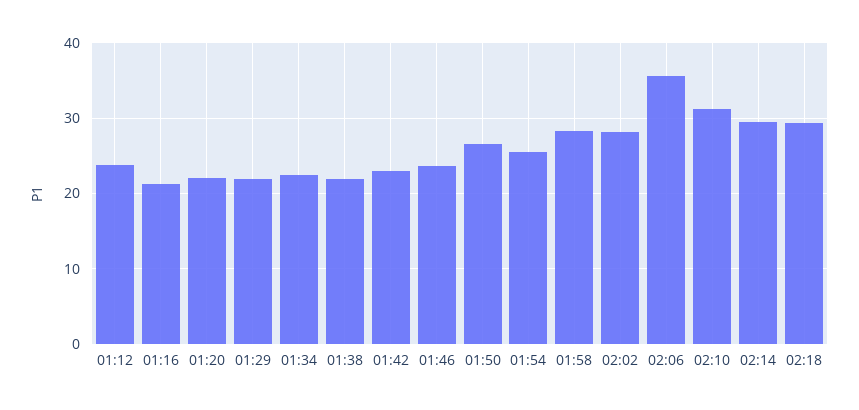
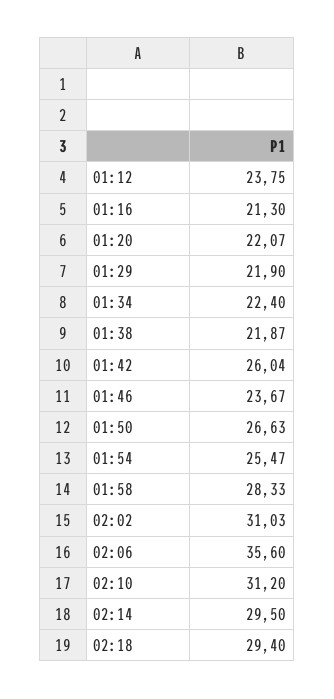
  {
    "01:12": 23.75,
    "01:16": 21.3,
    "01:20": 22.07,
    "01:29": 21.9,
    "01:34": 22.4,
    "01:38": 21.87,
-   "01:42": 23,
+   "01:42": 26.04,
    "01:46": 23.67,
    "01:50": 26.63,
    "01:54": 25.47,
    "01:58": 28.33,
-   "02:02": 28,
+   "02:02": 31.03,
    "02:06": 35.6,
    "02:10": 31.2,
    "02:14": 29.5,
    "02:18": 29.4
  }

